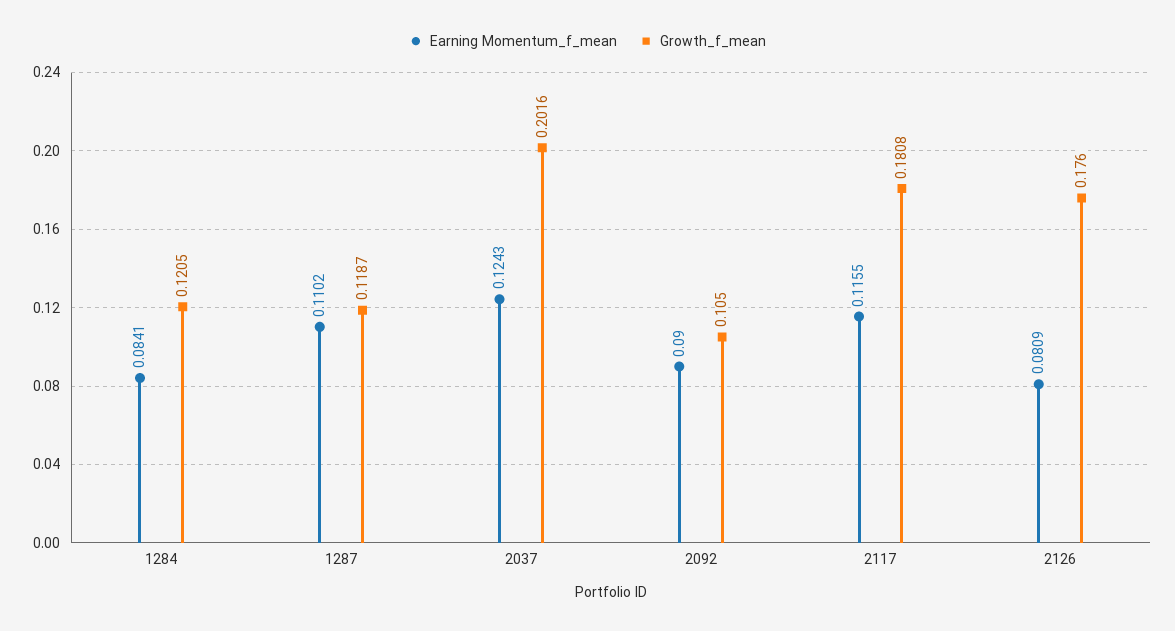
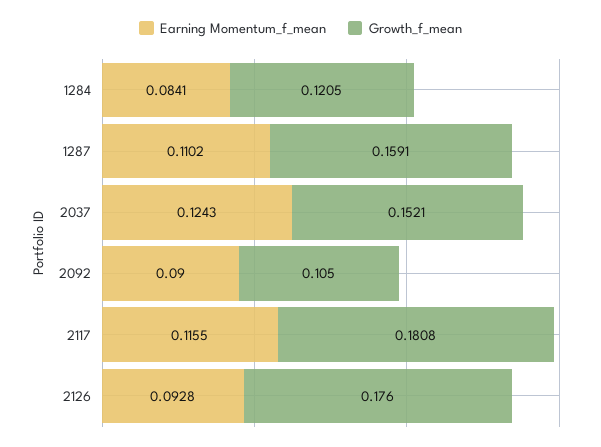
  {
    "Earning Momentum_f_mean": {
      "1284": 0.0841,
      "1287": 0.1102,
      "2037": 0.1243,
      "2092": 0.09,
      "2117": 0.1155,
-     "2126": 0.0809
+     "2126": 0.0928
    },
    "Growth_f_mean": {
      "1284": 0.1205,
-     "1287": 0.1187,
+     "1287": 0.1591,
-     "2037": 0.2016,
+     "2037": 0.1521,
      "2092": 0.105,
      "2117": 0.1808,
      "2126": 0.176
    }
  }

